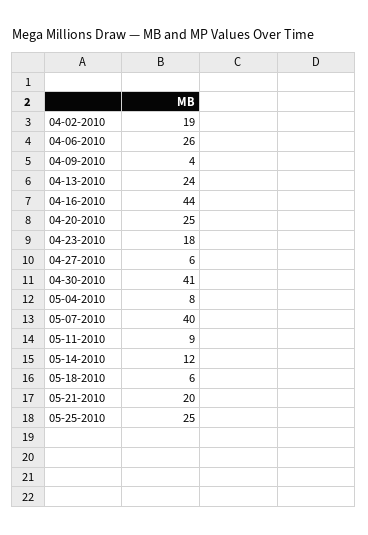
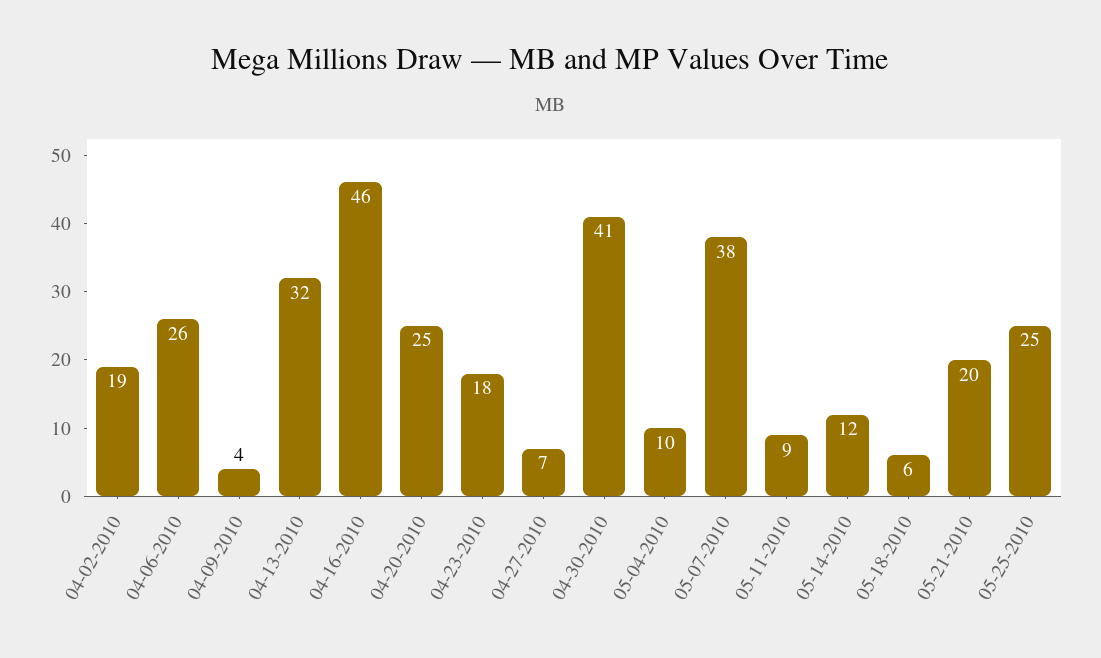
  {
    "04-02-2010": 19,
    "04-06-2010": 26,
    "04-09-2010": 4,
-   "04-13-2010": 24,
+   "04-13-2010": 32,
-   "04-16-2010": 44,
+   "04-16-2010": 46,
    "04-20-2010": 25,
    "04-23-2010": 18,
-   "04-27-2010": 6,
+   "04-27-2010": 7,
    "04-30-2010": 41,
-   "05-04-2010": 8,
+   "05-04-2010": 10,
-   "05-07-2010": 40,
+   "05-07-2010": 38,
    "05-11-2010": 9,
    "05-14-2010": 12,
    "05-18-2010": 6,
    "05-21-2010": 20,
    "05-25-2010": 25
  }

